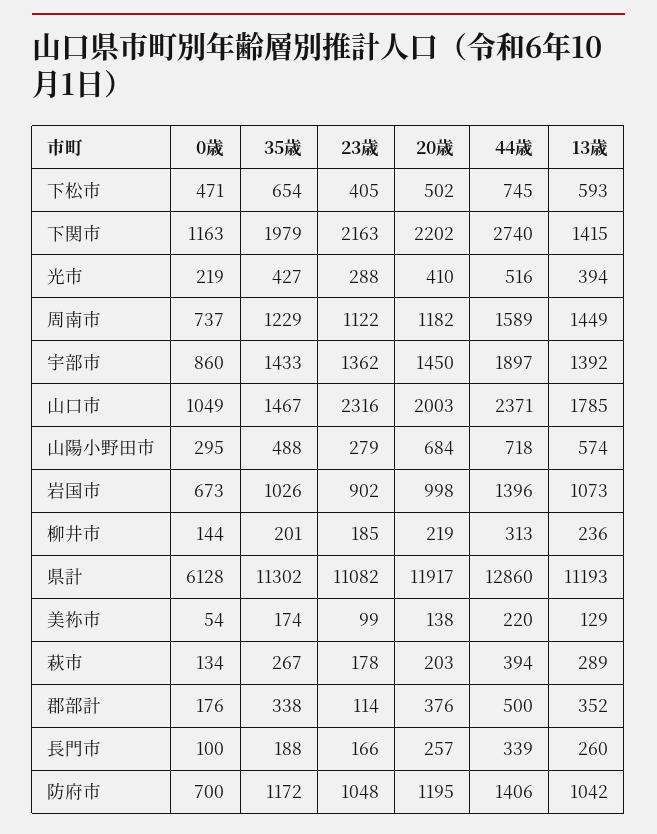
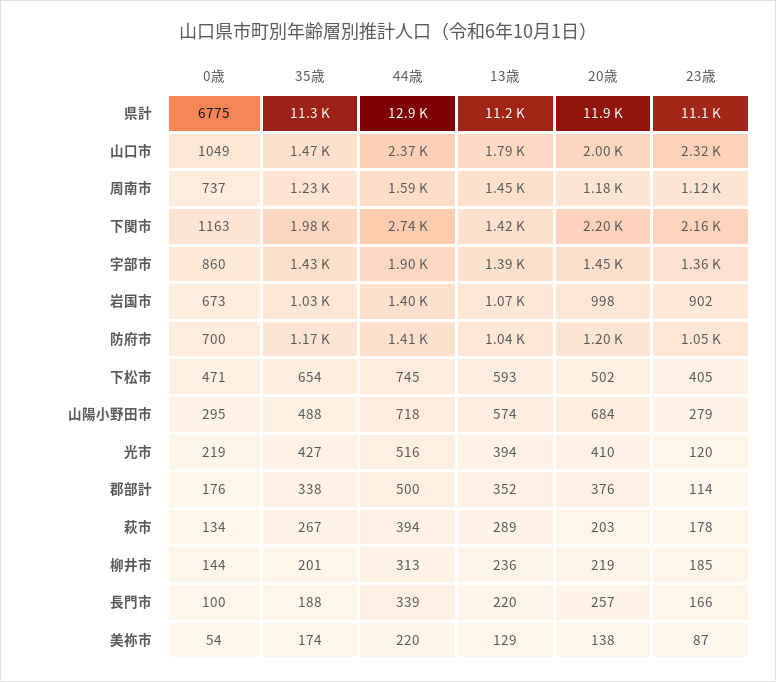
  {
    "0歳": {
      "下松市": 471,
      "下関市": 1163,
      "光市": 219,
      "周南市": 737,
      "宇部市": 860,
      "山口市": 1049,
      "山陽小野田市": 295,
      "岩国市": 673,
      "柳井市": 144,
-     "県計": 6128,
+     "県計": 6775,
      "美祢市": 54,
      "萩市": 134,
      "郡部計": 176,
      "長門市": 100,
      "防府市": 700
    },
    "35歳": {
      "下松市": 654,
      "下関市": 1979,
      "光市": 427,
      "周南市": 1229,
      "宇部市": 1433,
      "山口市": 1467,
      "山陽小野田市": 488,
      "岩国市": 1026,
      "柳井市": 201,
      "県計": 11302,
      "美祢市": 174,
      "萩市": 267,
      "郡部計": 338,
      "長門市": 188,
      "防府市": 1172
    },
    "23歳": {
      "下松市": 405,
      "下関市": 2163,
-     "光市": 288,
+     "光市": 120,
      "周南市": 1122,
      "宇部市": 1362,
      "山口市": 2316,
      "山陽小野田市": 279,
      "岩国市": 902,
      "柳井市": 185,
      "県計": 11082,
-     "美祢市": 99,
+     "美祢市": 87,
      "萩市": 178,
      "郡部計": 114,
      "長門市": 166,
      "防府市": 1048
    },
    "20歳": {
      "下松市": 502,
      "下関市": 2202,
      "光市": 410,
      "周南市": 1182,
      "宇部市": 1450,
      "山口市": 2003,
      "山陽小野田市": 684,
      "岩国市": 998,
      "柳井市": 219,
      "県計": 11917,
      "美祢市": 138,
      "萩市": 203,
      "郡部計": 376,
      "長門市": 257,
      "防府市": 1195
    },
    "44歳": {
      "下松市": 745,
      "下関市": 2740,
      "光市": 516,
      "周南市": 1589,
      "宇部市": 1897,
      "山口市": 2371,
      "山陽小野田市": 718,
      "岩国市": 1396,
      "柳井市": 313,
      "県計": 12860,
      "美祢市": 220,
      "萩市": 394,
      "郡部計": 500,
      "長門市": 339,
      "防府市": 1406
    },
    "13歳": {
      "下松市": 593,
      "下関市": 1415,
      "光市": 394,
      "周南市": 1449,
      "宇部市": 1392,
      "山口市": 1785,
      "山陽小野田市": 574,
      "岩国市": 1073,
      "柳井市": 236,
      "県計": 11193,
      "美祢市": 129,
      "萩市": 289,
      "郡部計": 352,
-     "長門市": 260,
+     "長門市": 220,
      "防府市": 1042
    }
  }

